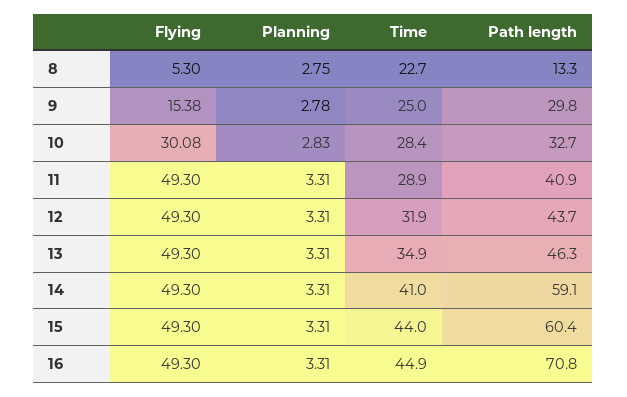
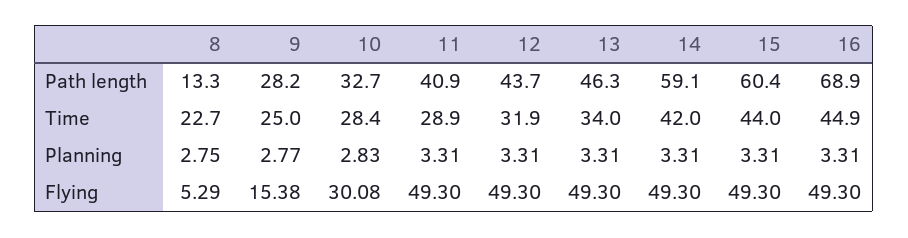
  {
    "Flying": {
-     "8": 5.3,
+     "8": 5.29,
      "9": 15.38,
      "10": 30.08,
      "11": 49.3,
      "12": 49.3,
      "13": 49.3,
      "14": 49.3,
      "15": 49.3,
      "16": 49.3
    },
    "Planning": {
      "8": 2.75,
-     "9": 2.78,
+     "9": 2.77,
      "10": 2.83,
      "11": 3.31,
      "12": 3.31,
      "13": 3.31,
      "14": 3.31,
      "15": 3.31,
      "16": 3.31
    },
    "Time": {
      "8": 22.7,
      "9": 25,
      "10": 28.4,
      "11": 28.9,
      "12": 31.9,
-     "13": 34.9,
+     "13": 34,
-     "14": 41,
+     "14": 42,
      "15": 44,
      "16": 44.9
    },
    "Path length": {
      "8": 13.3,
-     "9": 29.8,
+     "9": 28.2,
      "10": 32.7,
      "11": 40.9,
      "12": 43.7,
      "13": 46.3,
      "14": 59.1,
      "15": 60.4,
-     "16": 70.8
+     "16": 68.9
    }
  }

